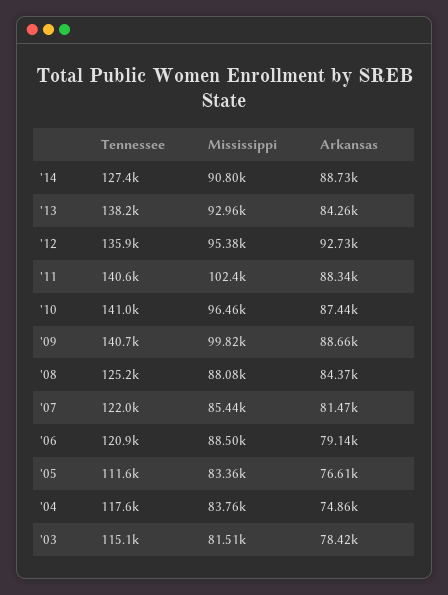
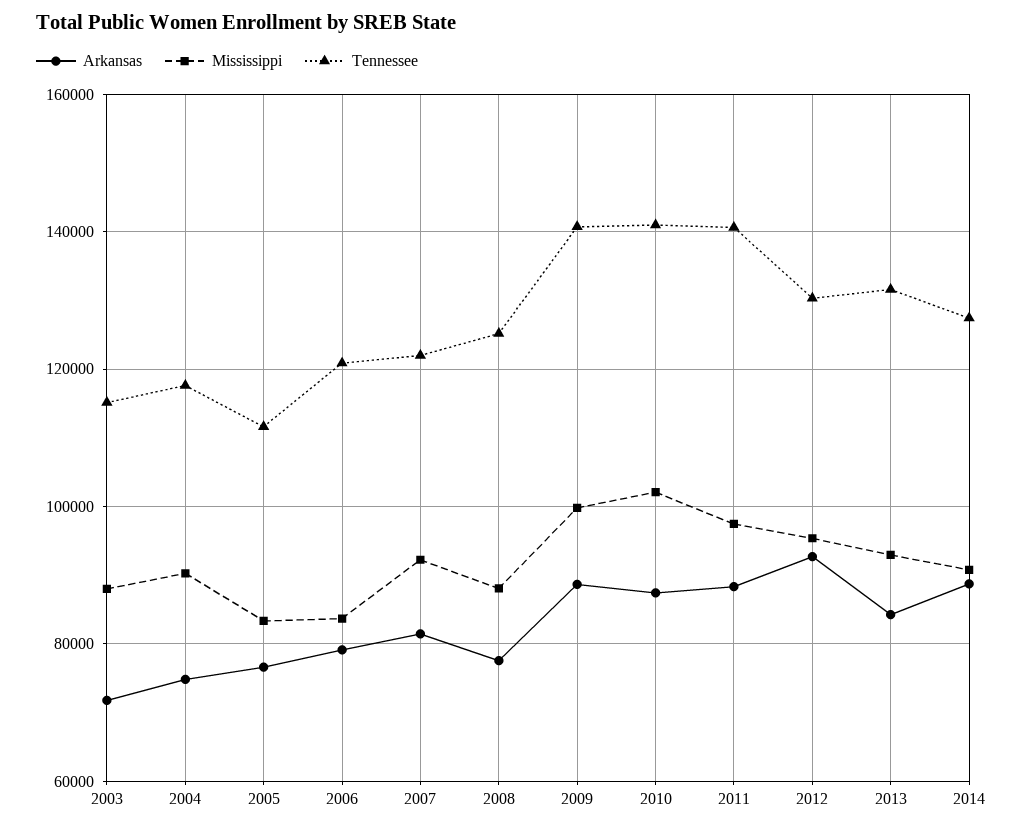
  {
    "Tennessee": {
      "'14": 127400,
-     "'13": 138200,
+     "'13": 132000,
-     "'12": 135900,
+     "'12": 130000,
      "'11": 140600,
      "'10": 141000,
      "'09": 140700,
      "'08": 125200,
      "'07": 122000,
      "'06": 120900,
      "'05": 111600,
      "'04": 117600,
      "'03": 115100
    },
    "Mississippi": {
      "'14": 90800,
      "'13": 92960,
      "'12": 95380,
-     "'11": 102400,
+     "'11": 98000,
-     "'10": 96460,
+     "'10": 102000,
      "'09": 99820,
      "'08": 88080,
-     "'07": 85440,
+     "'07": 92000,
-     "'06": 88500,
+     "'06": 84000,
      "'05": 83360,
-     "'04": 83760,
+     "'04": 90000,
-     "'03": 81510
+     "'03": 88000
    },
    "Arkansas": {
      "'14": 88730,
      "'13": 84260,
      "'12": 92730,
      "'11": 88340,
      "'10": 87440,
      "'09": 88660,
-     "'08": 84370,
+     "'08": 78000,
      "'07": 81470,
      "'06": 79140,
      "'05": 76610,
      "'04": 74860,
-     "'03": 78420
+     "'03": 72000
    }
  }

